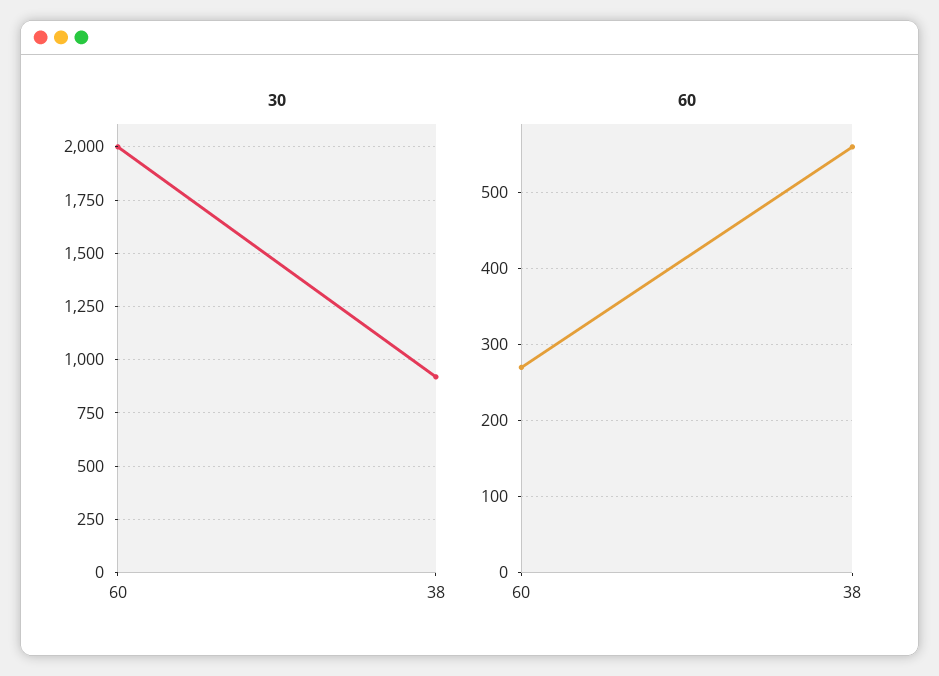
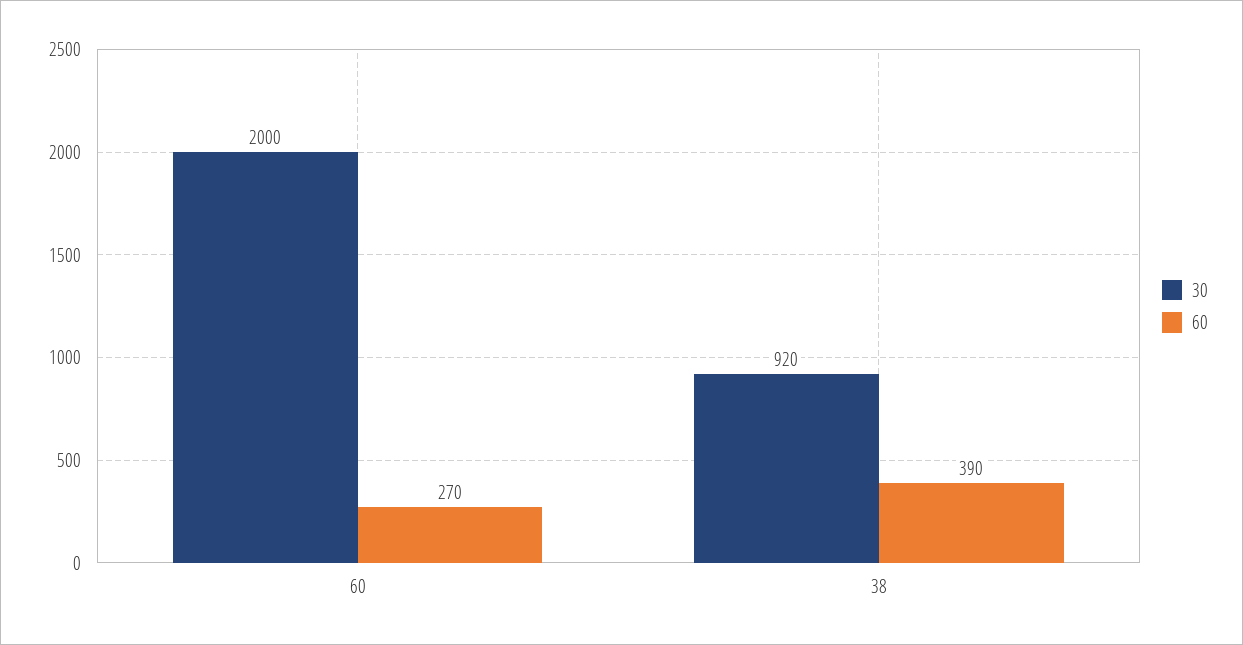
  {
    "30": {
      "60": 2000,
      "38": 920
    },
    "60": {
      "60": 270,
-     "38": 560
+     "38": 390
    }
  }

